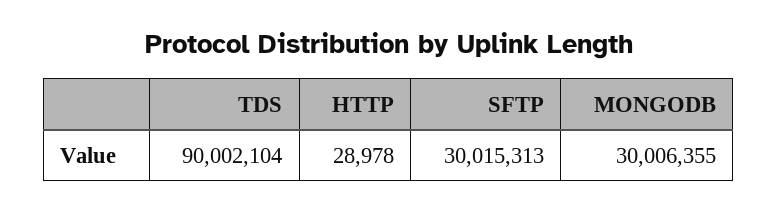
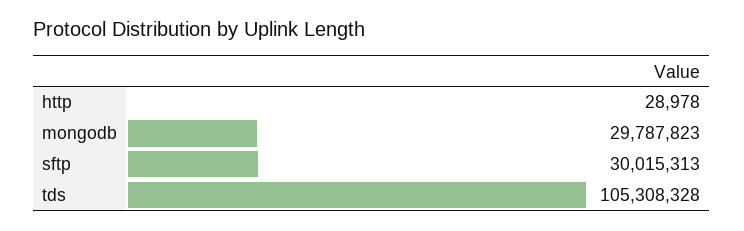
  {
-   "TDS": 90002104,
+   "TDS": 105308328,
    "HTTP": 28978,
    "SFTP": 30015313,
-   "MONGODB": 30006355
+   "MONGODB": 29787823
  }

